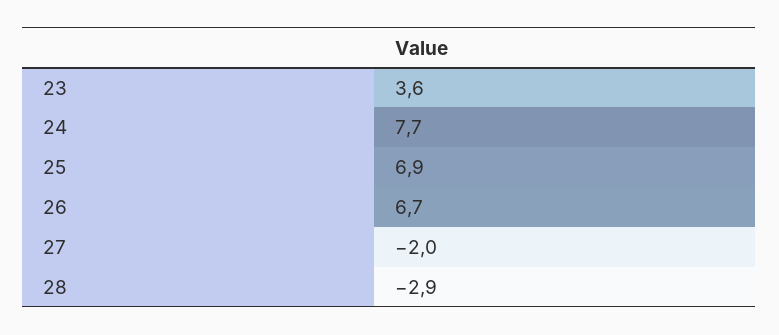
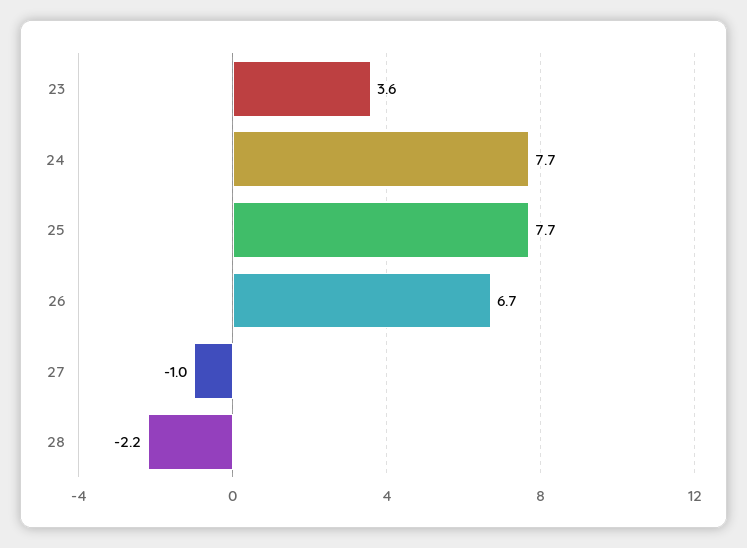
  {
    "23": 3.6,
    "24": 7.7,
-   "25": 6.9,
+   "25": 7.7,
    "26": 6.7,
-   "27": -2,
+   "27": -1,
-   "28": -2.9
+   "28": -2.2
  }

